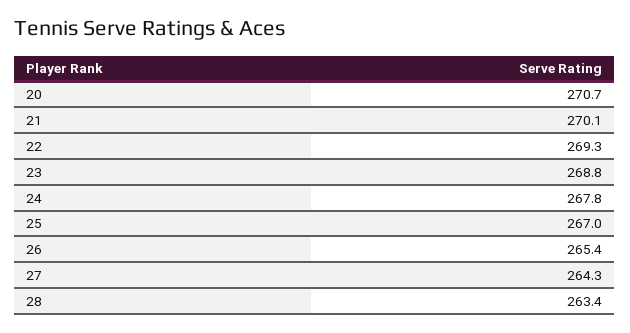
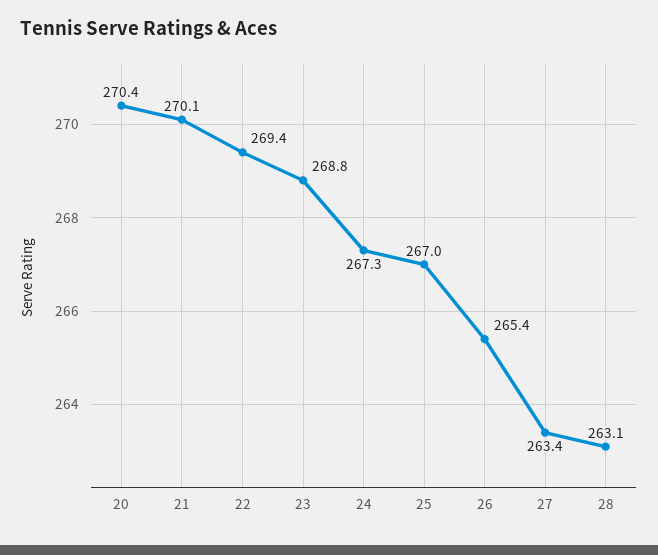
  {
-   "20": 270.7,
+   "20": 270.4,
    "21": 270.1,
-   "22": 269.3,
+   "22": 269.4,
    "23": 268.8,
-   "24": 267.8,
+   "24": 267.3,
    "25": 267,
    "26": 265.4,
-   "27": 264.3,
+   "27": 263.4,
-   "28": 263.4
+   "28": 263.1
  }

